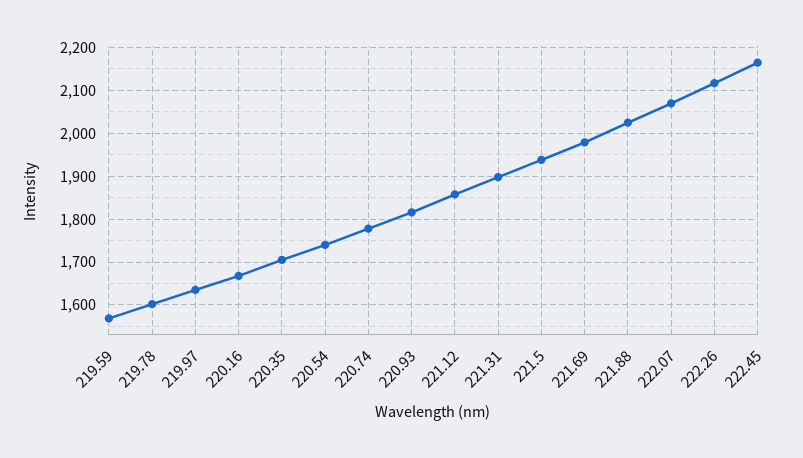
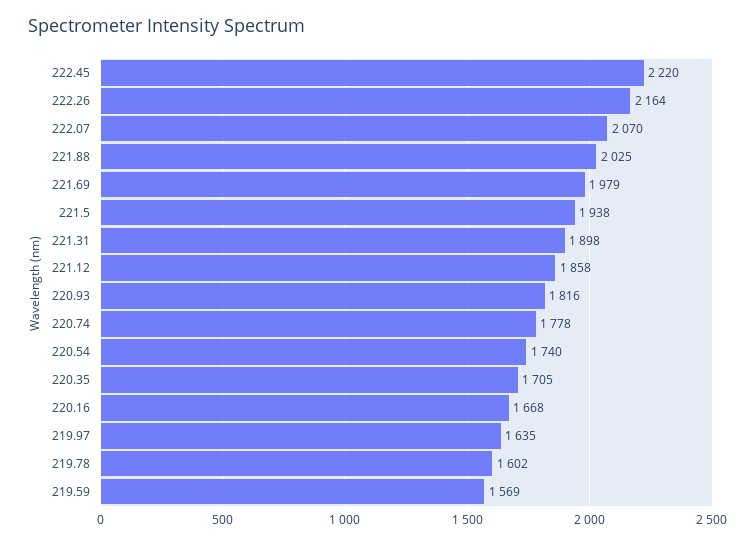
  {
    "219.59": 1569,
    "219.78": 1602,
    "219.97": 1635,
    "220.16": 1668,
    "220.35": 1705,
    "220.54": 1740,
    "220.74": 1778,
    "220.93": 1816,
    "221.12": 1858,
    "221.31": 1898,
    "221.5": 1938,
    "221.69": 1979,
    "221.88": 2025,
    "222.07": 2070,
-   "222.26": 2120,
+   "222.26": 2164,
-   "222.45": 2160
+   "222.45": 2220
  }

